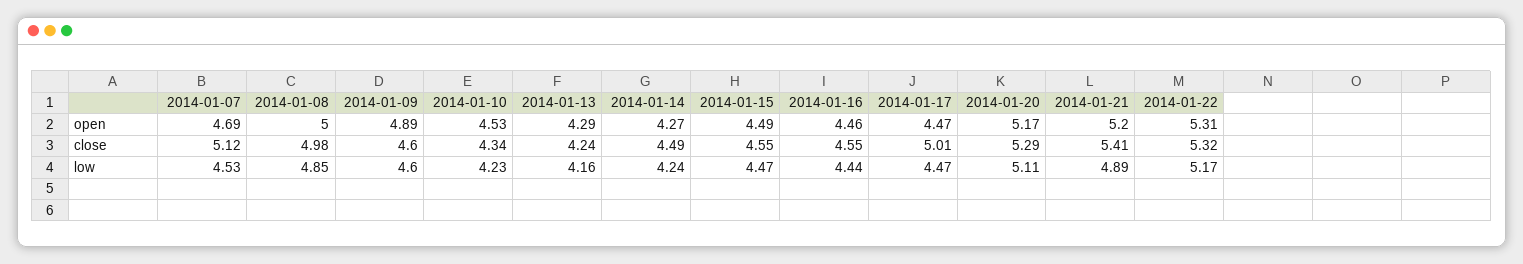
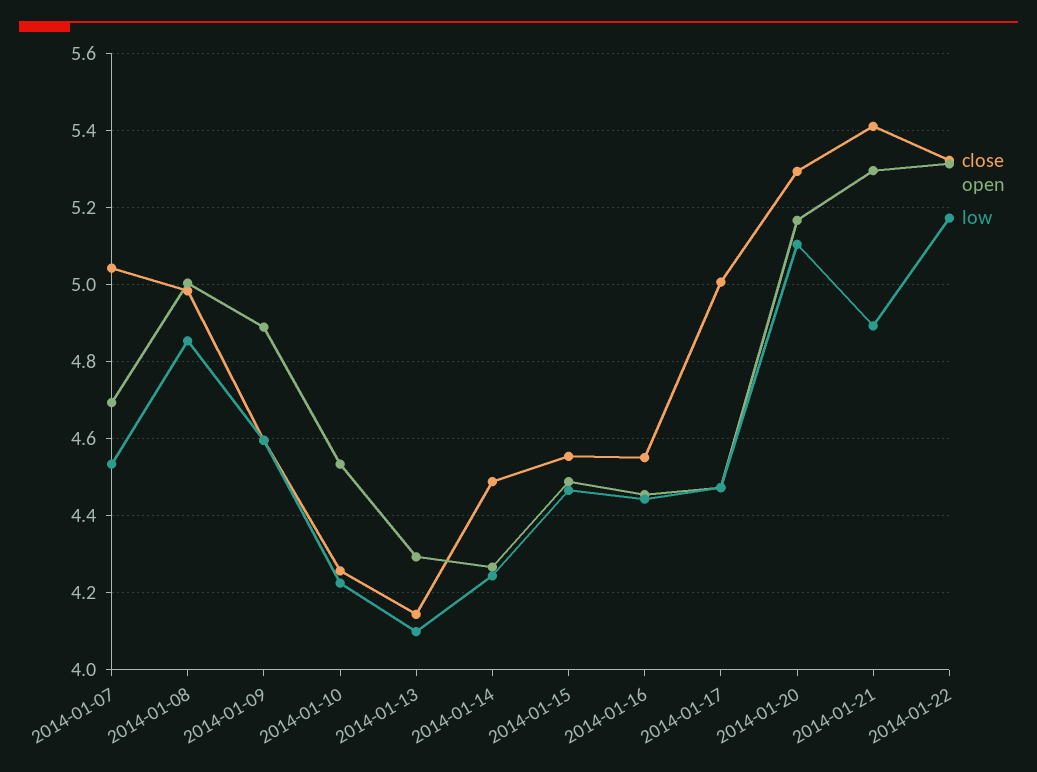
  {
    "open": {
      "2014-01-07": 4.69,
      "2014-01-08": 5,
      "2014-01-09": 4.89,
      "2014-01-10": 4.53,
      "2014-01-13": 4.29,
      "2014-01-14": 4.27,
      "2014-01-15": 4.49,
      "2014-01-16": 4.46,
      "2014-01-17": 4.47,
      "2014-01-20": 5.17,
-     "2014-01-21": 5.2,
+     "2014-01-21": 5.3,
      "2014-01-22": 5.31
    },
    "close": {
-     "2014-01-07": 5.12,
+     "2014-01-07": 5.04,
      "2014-01-08": 4.98,
      "2014-01-09": 4.6,
-     "2014-01-10": 4.34,
+     "2014-01-10": 4.26,
-     "2014-01-13": 4.24,
+     "2014-01-13": 4.14,
      "2014-01-14": 4.49,
      "2014-01-15": 4.55,
      "2014-01-16": 4.55,
      "2014-01-17": 5.01,
      "2014-01-20": 5.29,
      "2014-01-21": 5.41,
      "2014-01-22": 5.32
    },
    "low": {
      "2014-01-07": 4.53,
      "2014-01-08": 4.85,
      "2014-01-09": 4.6,
      "2014-01-10": 4.23,
-     "2014-01-13": 4.16,
+     "2014-01-13": 4.1,
      "2014-01-14": 4.24,
      "2014-01-15": 4.47,
      "2014-01-16": 4.44,
      "2014-01-17": 4.47,
      "2014-01-20": 5.11,
      "2014-01-21": 4.89,
      "2014-01-22": 5.17
    }
  }

